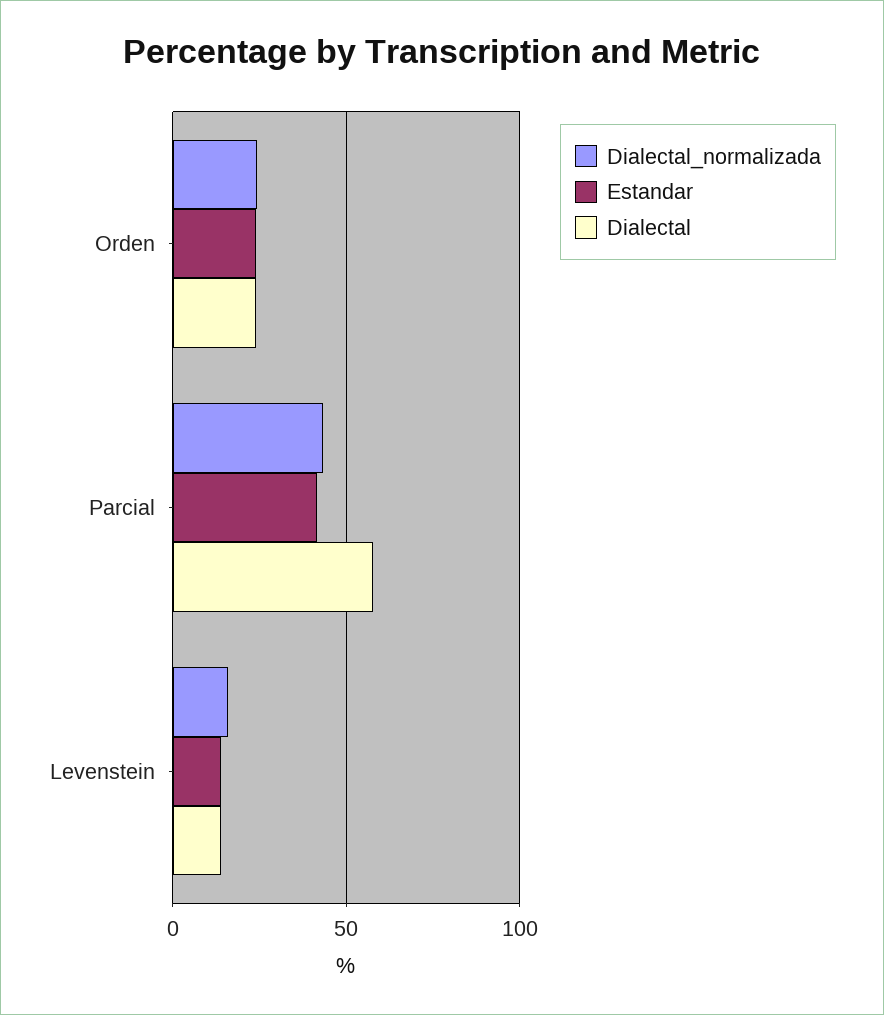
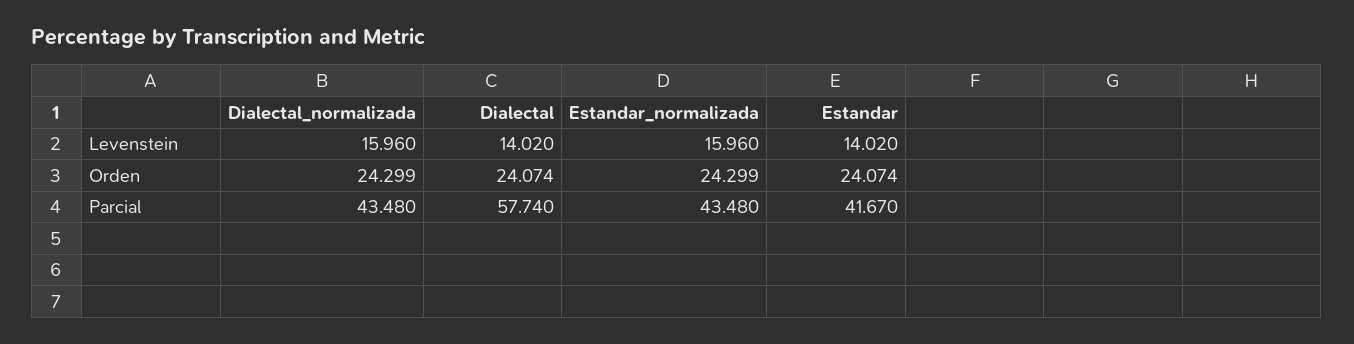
  {
    "Dialectal_normalizada": {
      "Orden": 24.299,
      "Parcial": 43.48,
      "Levenstein": 15.96
    },
    "Estandar": {
      "Orden": 24.074,
      "Parcial": 41.67,
      "Levenstein": 14.02
    },
    "Dialectal": {
      "Orden": 24.074,
      "Parcial": 57.74,
      "Levenstein": 14.02
-   }
+   },
+   "Estandar_normalizada": {
+     "Levenstein": 15.96,
+     "Orden": 24.299,
+     "Parcial": 43.48
+   }
  }

